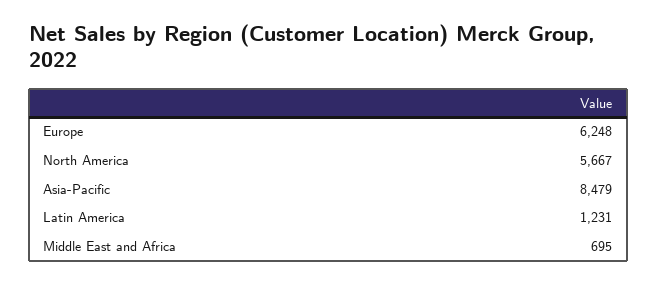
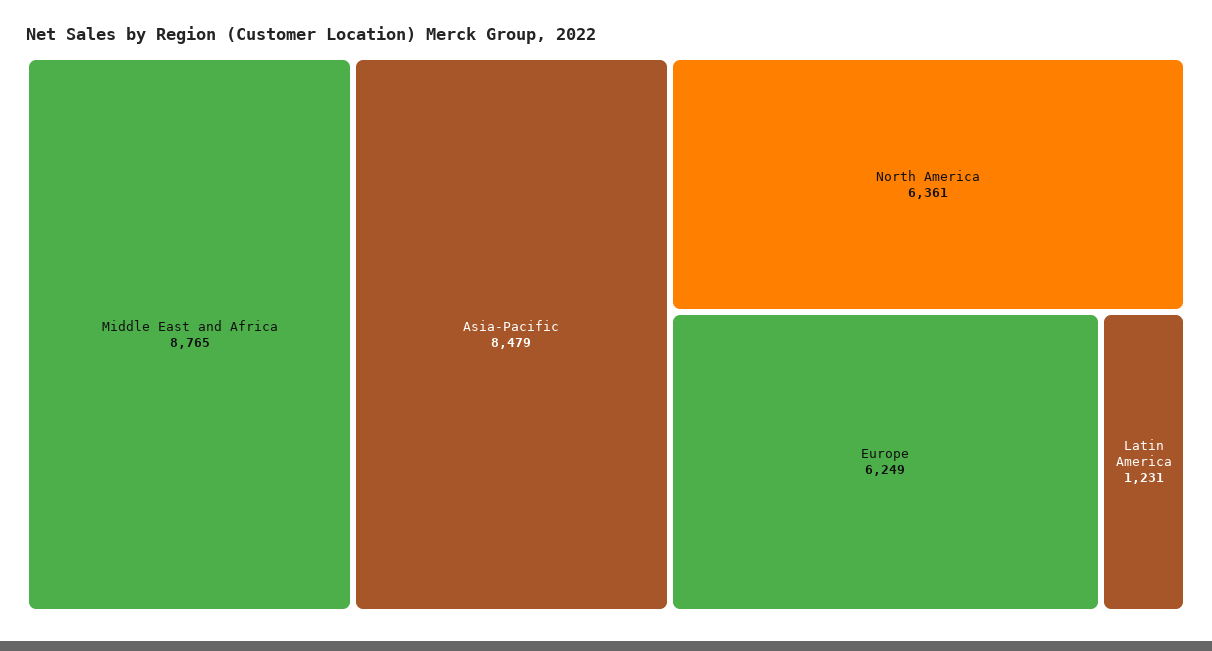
  {
-   "Europe": 6248,
+   "Europe": 6249,
-   "North America": 5667,
+   "North America": 6361,
    "Asia-Pacific": 8479,
    "Latin America": 1231,
-   "Middle East and Africa": 695
+   "Middle East and Africa": 8765
  }

